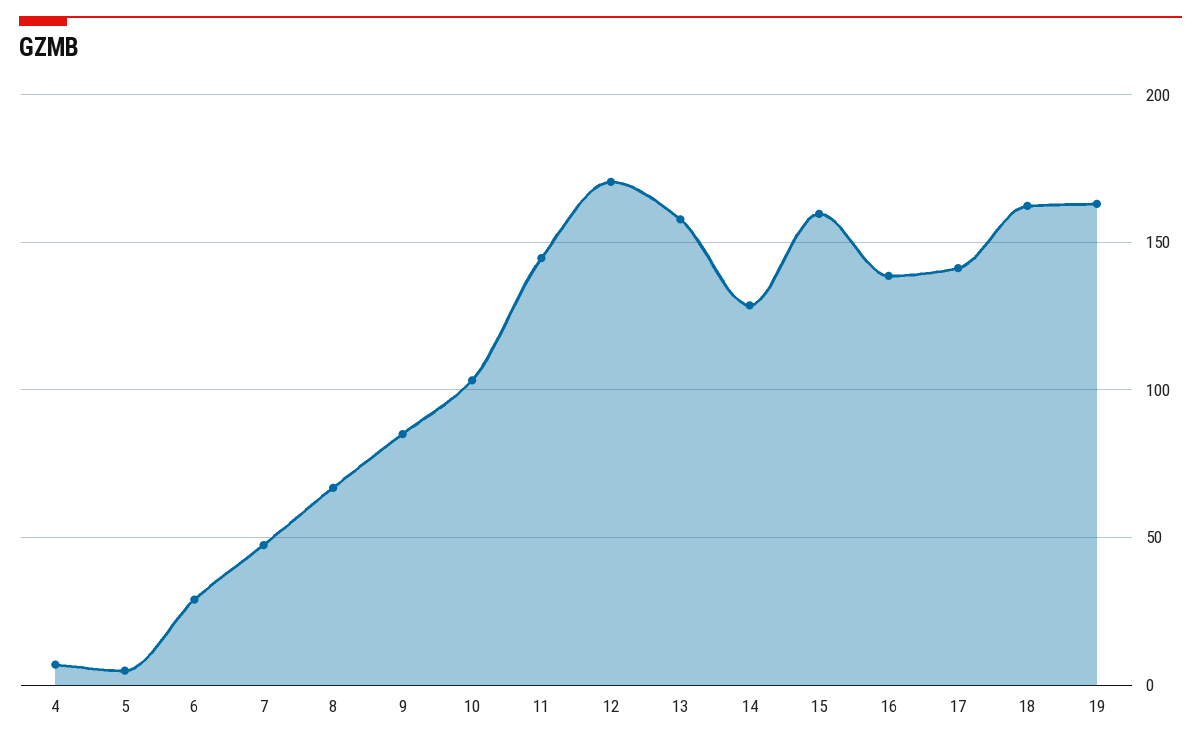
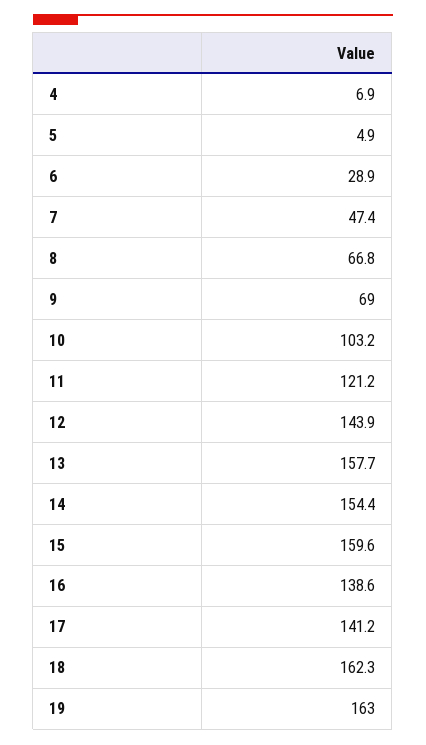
  {
    "4": 6.9,
    "5": 4.9,
    "6": 28.9,
    "7": 47.4,
    "8": 66.8,
-   "9": 85,
+   "9": 69,
    "10": 103.2,
-   "11": 145,
+   "11": 121.2,
-   "12": 170,
+   "12": 143.9,
    "13": 157.7,
-   "14": 130,
+   "14": 154.4,
    "15": 159.6,
    "16": 138.6,
    "17": 141.2,
    "18": 162.3,
    "19": 163
  }

